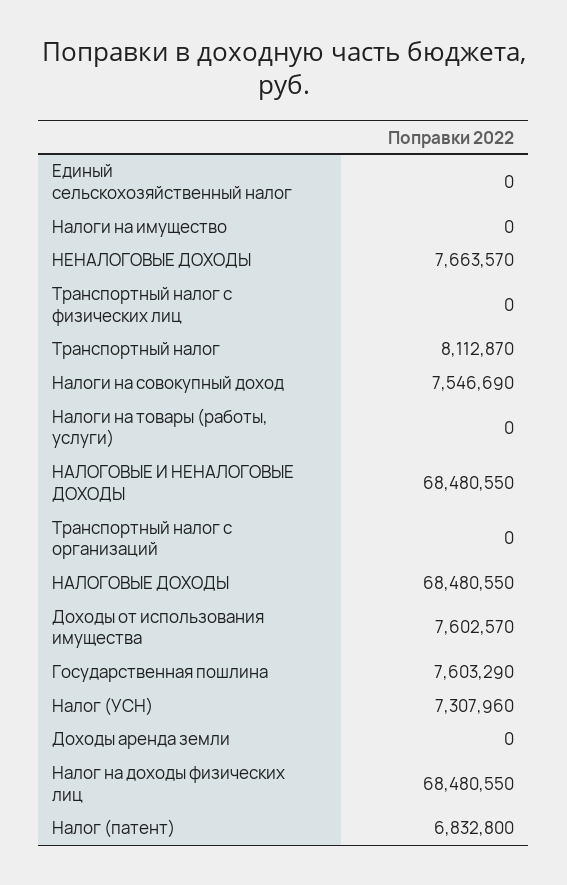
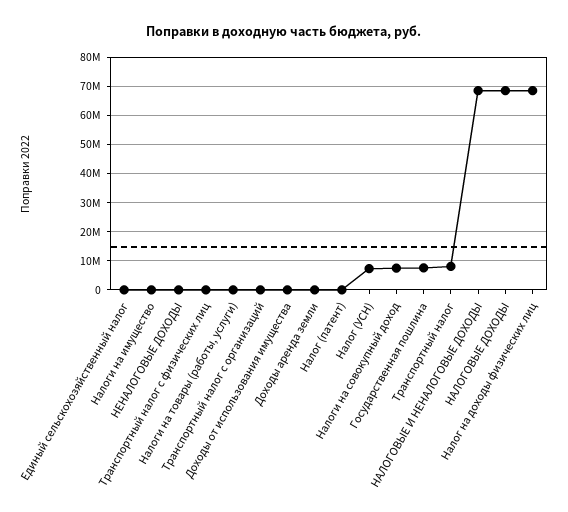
  {
    "Единый сельскохозяйственный налог": 0,
    "Налоги на имущество": 0,
-   "НЕНАЛОГОВЫЕ ДОХОДЫ": 7663570,
+   "НЕНАЛОГОВЫЕ ДОХОДЫ": 0,
    "Транспортный налог с физических лиц": 0,
    "Транспортный налог": 8112870,
    "Налоги на совокупный доход": 7546690,
    "Налоги на товары (работы, услуги)": 0,
    "НАЛОГОВЫЕ И НЕНАЛОГОВЫЕ ДОХОДЫ": 68480550,
    "Транспортный налог с организаций": 0,
    "НАЛОГОВЫЕ ДОХОДЫ": 68480550,
-   "Доходы от использования имущества": 7602570,
+   "Доходы от использования имущества": 0,
    "Государственная пошлина": 7603290,
    "Налог (УСН)": 7307960,
    "Доходы аренда земли": 0,
    "Налог на доходы физических лиц": 68480550,
-   "Налог (патент)": 6832800
+   "Налог (патент)": 0
  }

